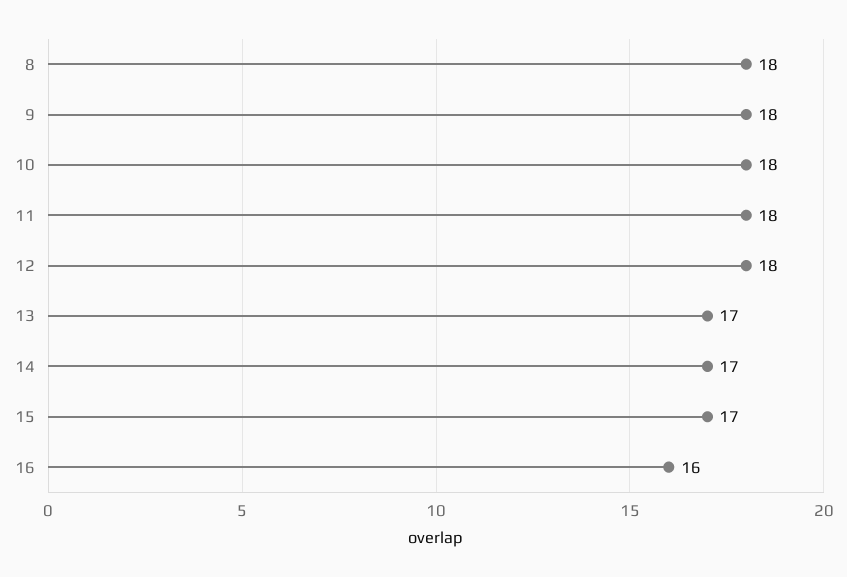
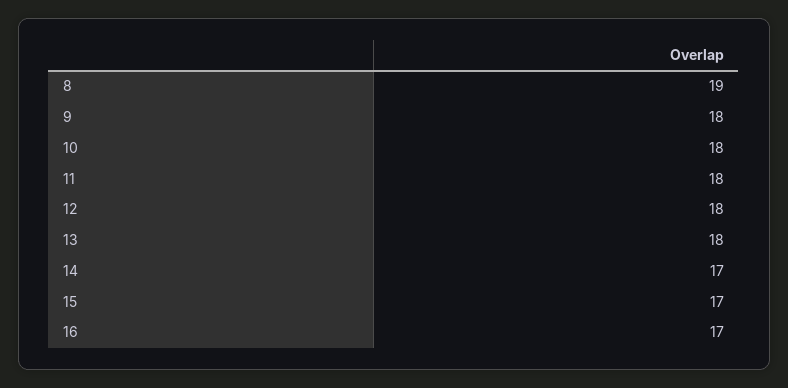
  {
-   "8": 18,
+   "8": 19,
    "9": 18,
    "10": 18,
    "11": 18,
    "12": 18,
-   "13": 17,
+   "13": 18,
    "14": 17,
    "15": 17,
-   "16": 16
+   "16": 17
  }

